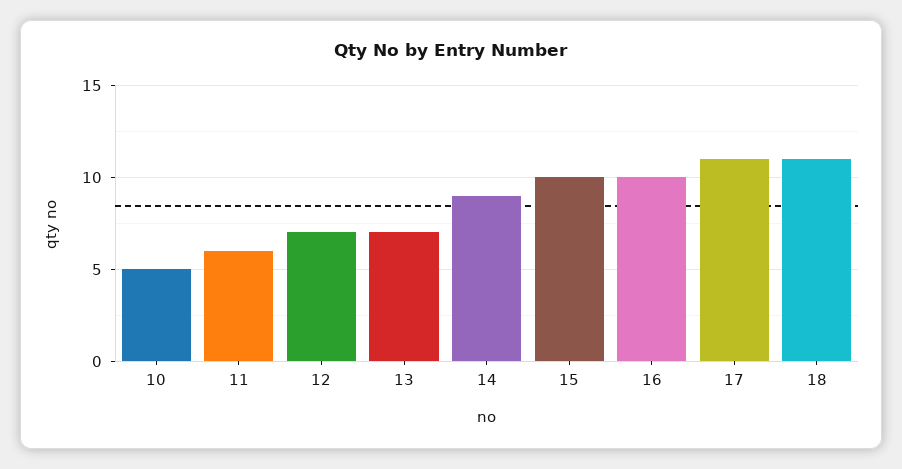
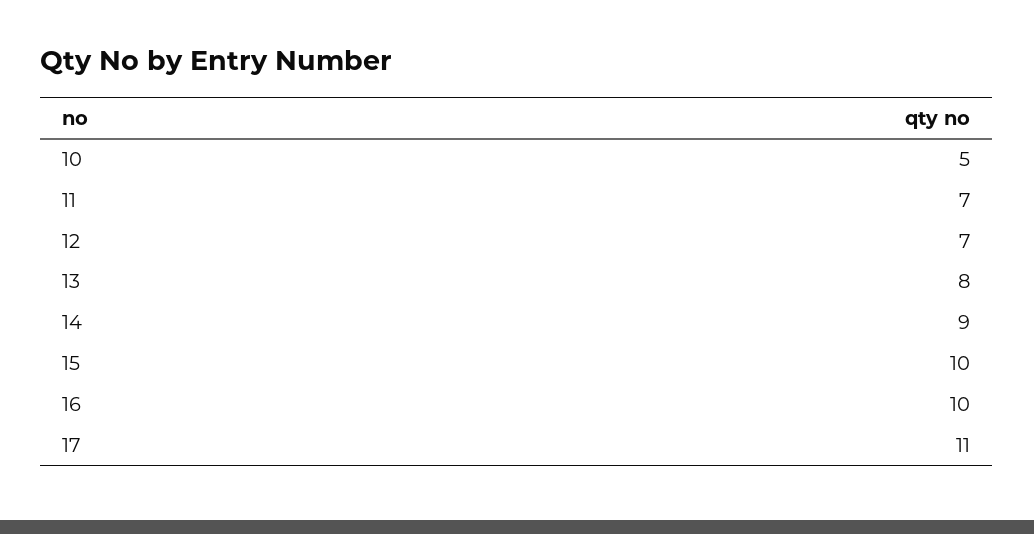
  {
    "10": 5,
-   "11": 6,
+   "11": 7,
    "12": 7,
-   "13": 7,
+   "13": 8,
    "14": 9,
    "15": 10,
    "16": 10,
-   "17": 11,
+   "17": 11
-   "18": 11
  }

